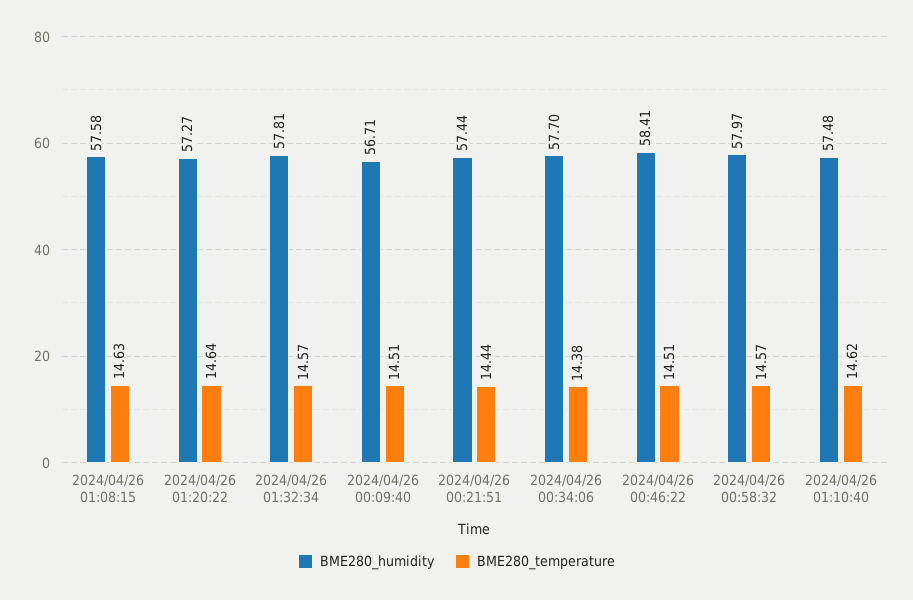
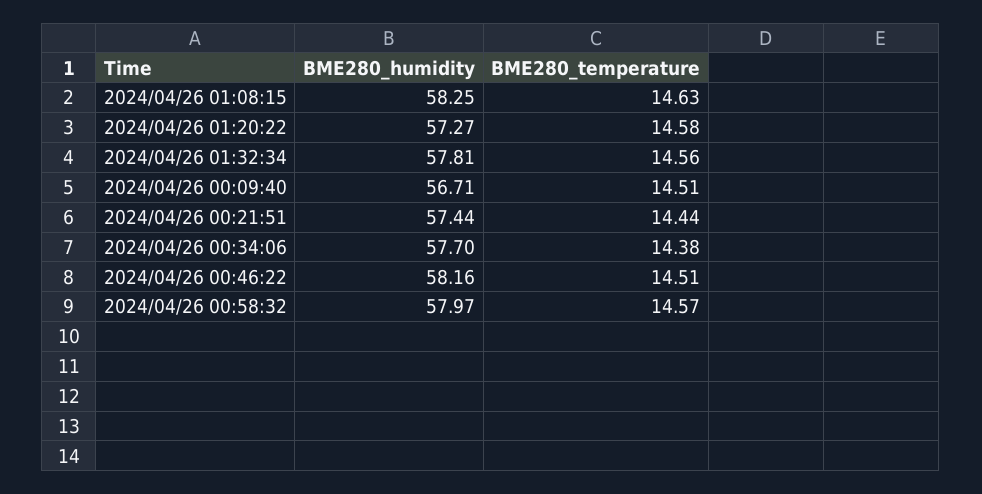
  {
    "BME280_humidity": {
-     "2024/04/26 01:08:15": 57.58,
+     "2024/04/26 01:08:15": 58.25,
      "2024/04/26 01:20:22": 57.27,
      "2024/04/26 01:32:34": 57.81,
      "2024/04/26 00:09:40": 56.71,
      "2024/04/26 00:21:51": 57.44,
      "2024/04/26 00:34:06": 57.7,
-     "2024/04/26 00:46:22": 58.41,
+     "2024/04/26 00:46:22": 58.16,
-     "2024/04/26 00:58:32": 57.97,
+     "2024/04/26 00:58:32": 57.97
-     "2024/04/26 01:10:40": 57.48
    },
    "BME280_temperature": {
      "2024/04/26 01:08:15": 14.63,
-     "2024/04/26 01:20:22": 14.64,
+     "2024/04/26 01:20:22": 14.58,
-     "2024/04/26 01:32:34": 14.57,
+     "2024/04/26 01:32:34": 14.56,
      "2024/04/26 00:09:40": 14.51,
      "2024/04/26 00:21:51": 14.44,
      "2024/04/26 00:34:06": 14.38,
      "2024/04/26 00:46:22": 14.51,
-     "2024/04/26 00:58:32": 14.57,
+     "2024/04/26 00:58:32": 14.57
-     "2024/04/26 01:10:40": 14.62
    }
  }

